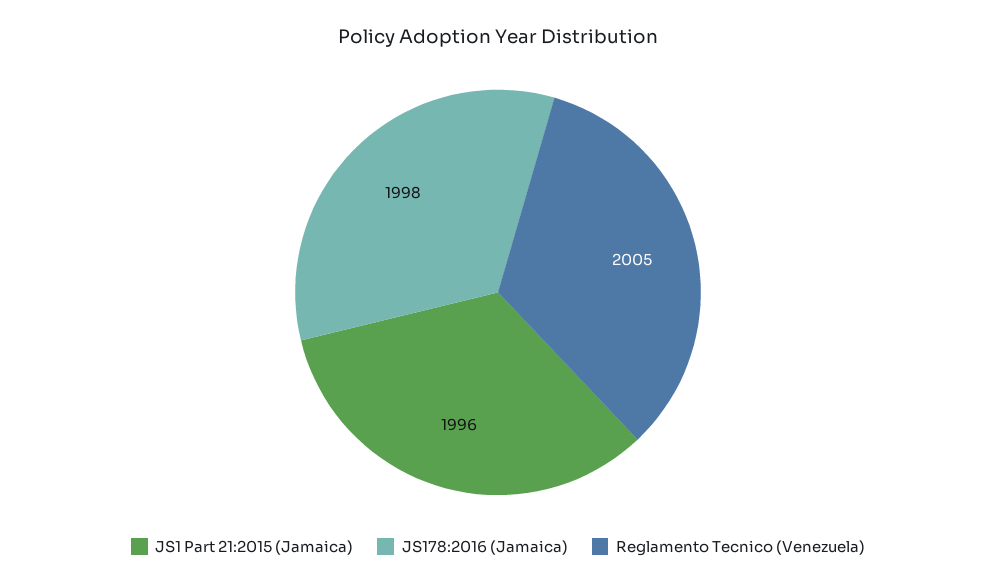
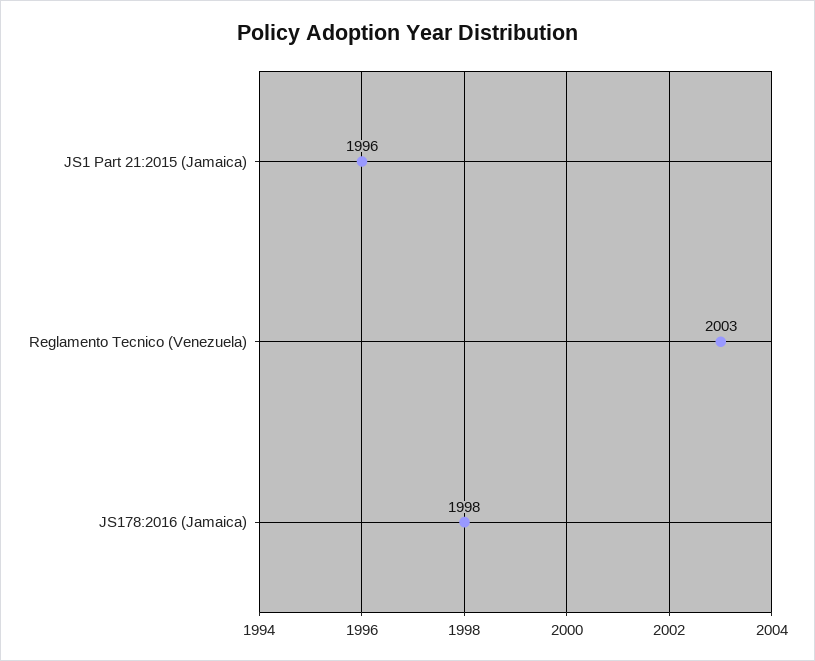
  {
    "JS1 Part 21:2015 (Jamaica)": 1996,
    "JS178:2016 (Jamaica)": 1998,
-   "Reglamento Tecnico (Venezuela)": 2005
+   "Reglamento Tecnico (Venezuela)": 2003
  }

